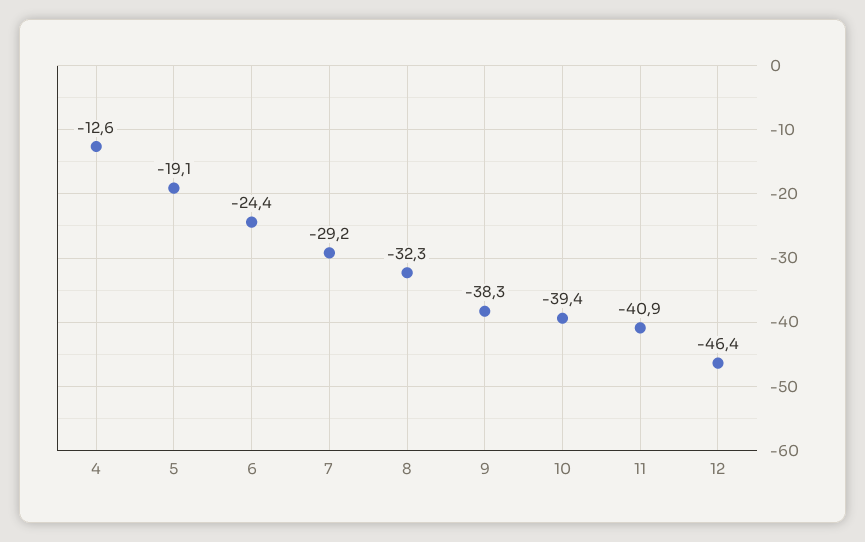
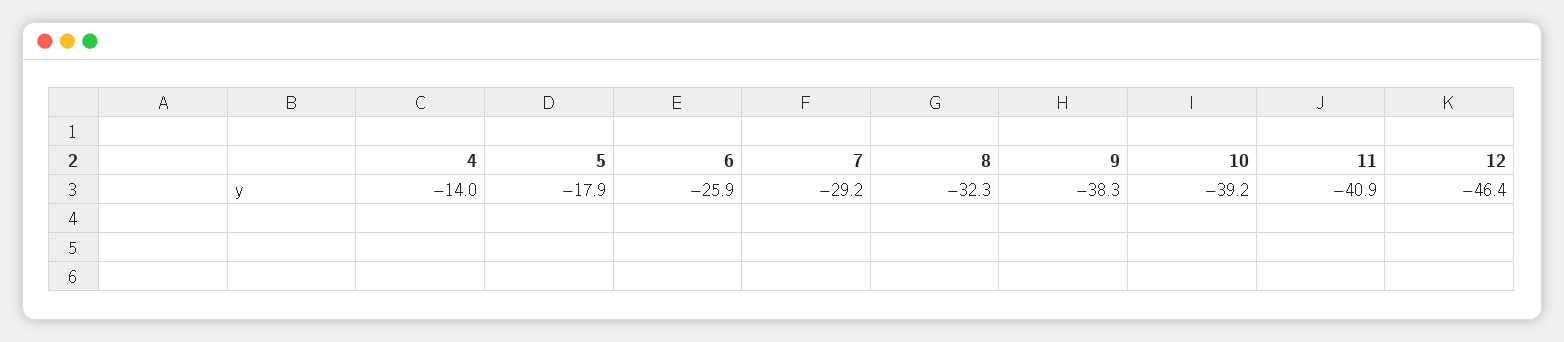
  {
-   "4": -12.6,
+   "4": -14,
-   "5": -19.1,
+   "5": -17.9,
-   "6": -24.4,
+   "6": -25.9,
    "7": -29.2,
    "8": -32.3,
    "9": -38.3,
-   "10": -39.4,
+   "10": -39.2,
    "11": -40.9,
    "12": -46.4
  }

